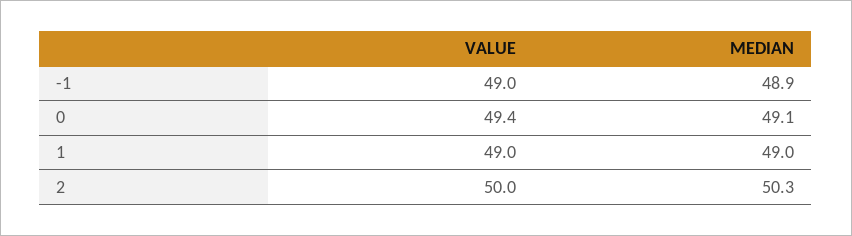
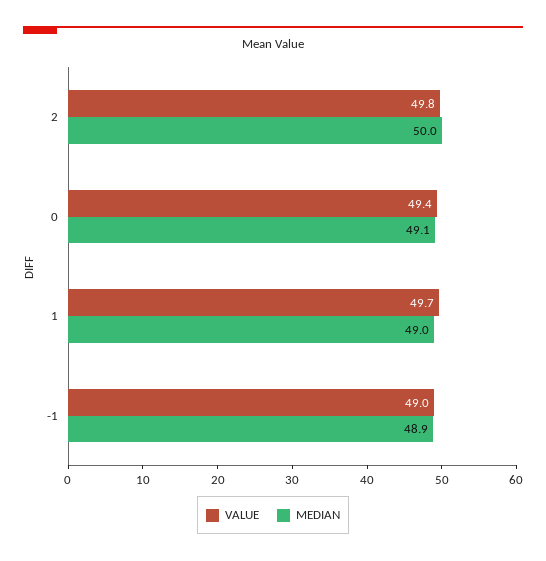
  {
    "VALUE": {
      "-1": 49,
      "0": 49.4,
-     "1": 49,
+     "1": 49.7,
-     "2": 50
+     "2": 49.8
    },
    "MEDIAN": {
      "-1": 48.9,
      "0": 49.1,
      "1": 49,
-     "2": 50.3
+     "2": 50
    }
  }

